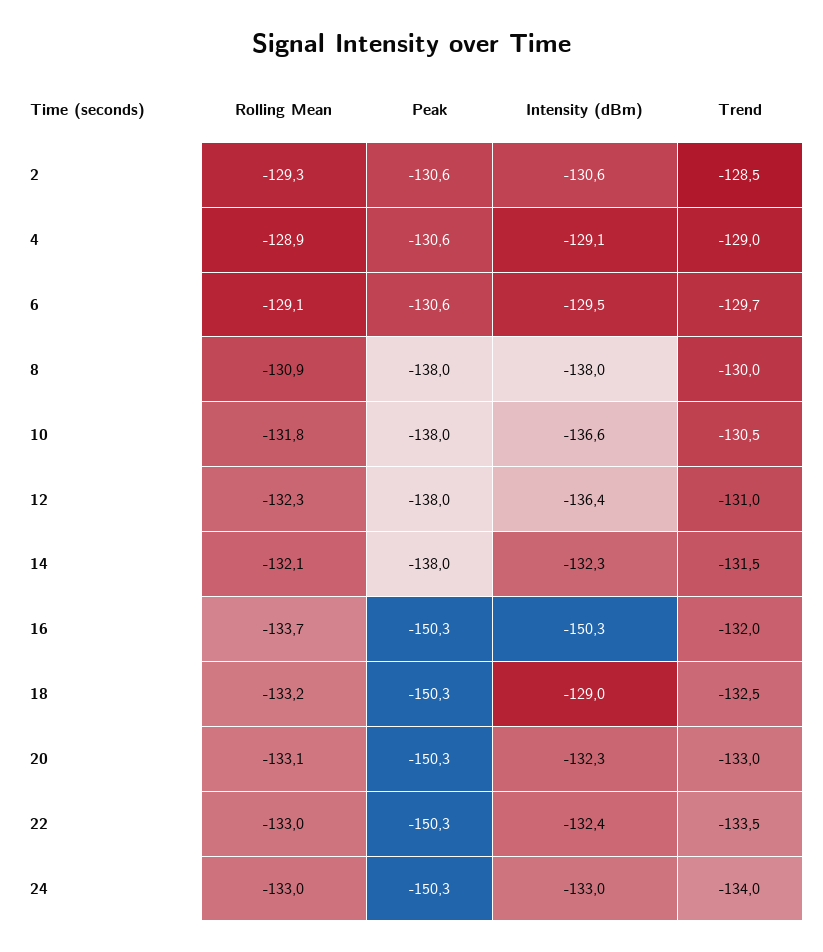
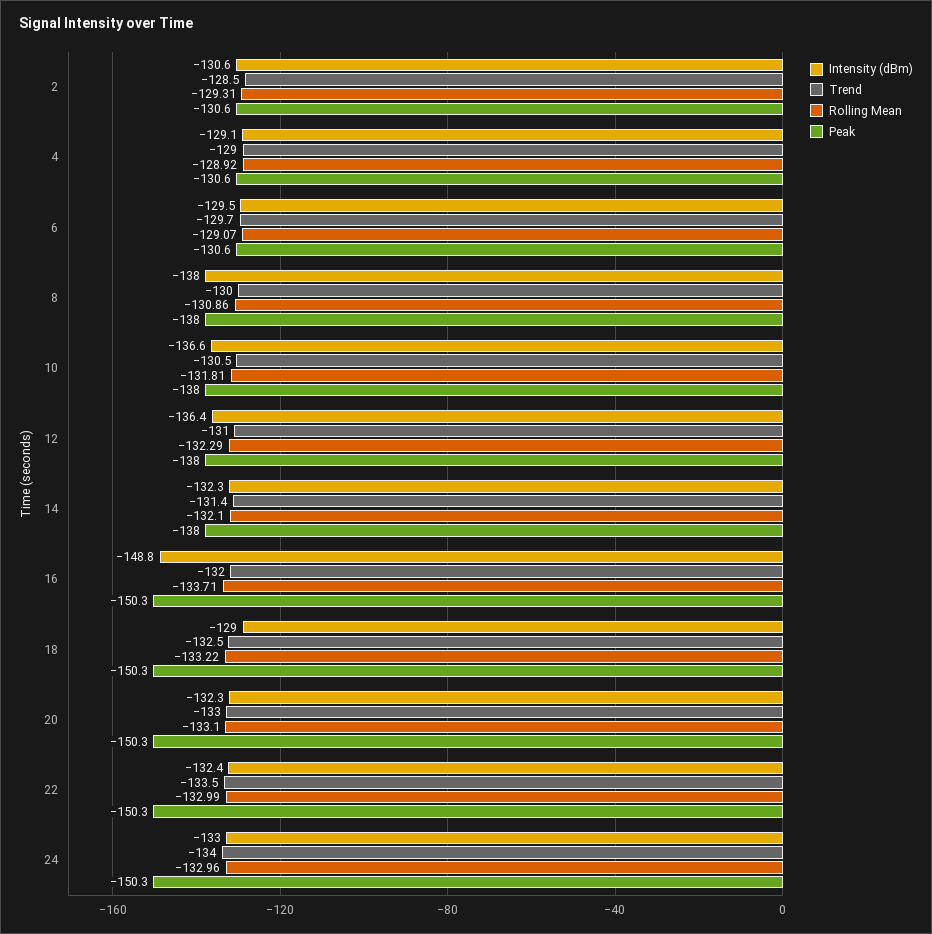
  {
    "Rolling Mean": {
      "2": -129.31,
      "4": -128.92,
      "6": -129.07,
      "8": -130.86,
      "10": -131.81,
      "12": -132.29,
      "14": -132.1,
      "16": -133.71,
      "18": -133.22,
      "20": -133.1,
      "22": -132.99,
      "24": -132.96
    },
    "Peak": {
      "2": -130.6,
      "4": -130.6,
      "6": -130.6,
      "8": -138,
      "10": -138,
      "12": -138,
      "14": -138,
      "16": -150.3,
      "18": -150.3,
      "20": -150.3,
      "22": -150.3,
      "24": -150.3
    },
    "Intensity (dBm)": {
      "2": -130.6,
      "4": -129.1,
      "6": -129.5,
      "8": -138,
      "10": -136.6,
      "12": -136.4,
      "14": -132.3,
-     "16": -150.3,
+     "16": -148.8,
      "18": -129,
      "20": -132.3,
      "22": -132.4,
      "24": -133
    },
    "Trend": {
      "2": -128.5,
      "4": -129,
      "6": -129.7,
      "8": -130,
      "10": -130.5,
      "12": -131,
-     "14": -131.5,
+     "14": -131.4,
      "16": -132,
      "18": -132.5,
      "20": -133,
      "22": -133.5,
      "24": -134
    }
  }

